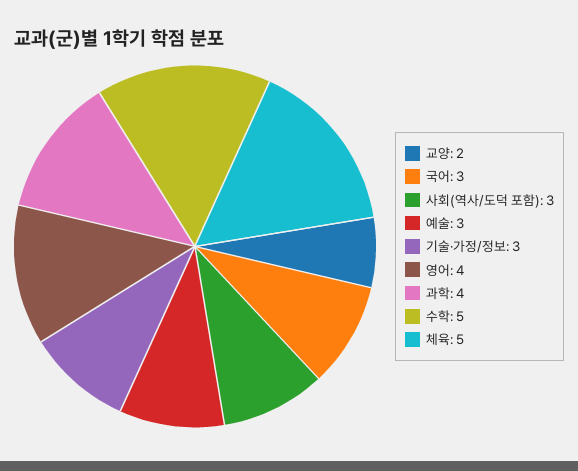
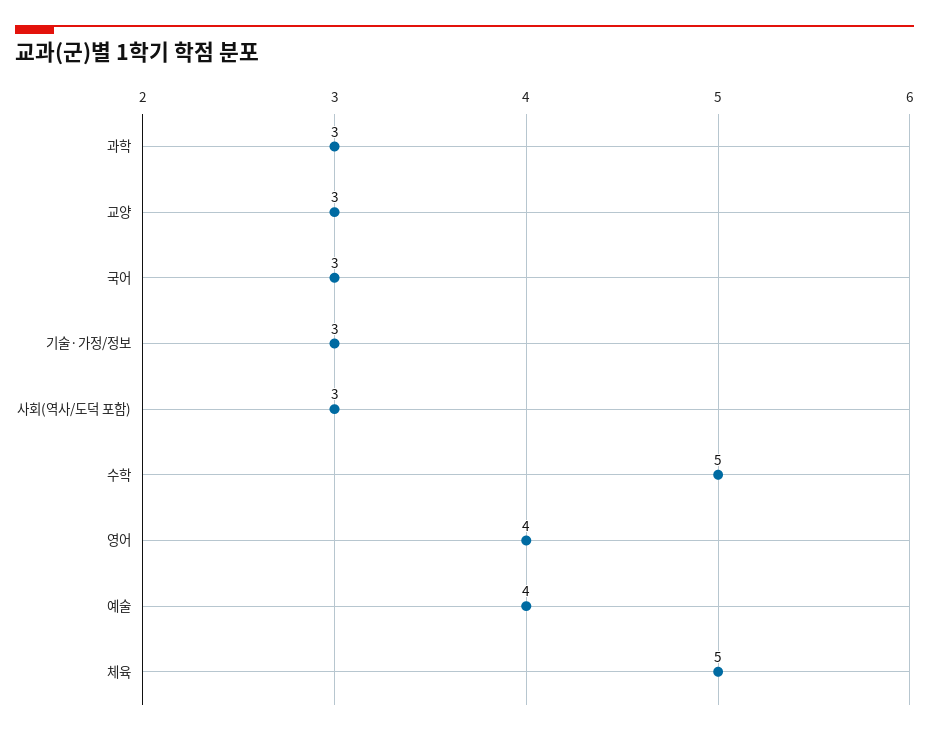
  {
-   "교양": 2,
+   "교양": 3,
    "국어": 3,
    "사회(역사/도덕 포함)": 3,
-   "예술": 3,
+   "예술": 4,
    "기술·가정/정보": 3,
    "영어": 4,
-   "과학": 4,
+   "과학": 3,
    "수학": 5,
    "체육": 5
  }

